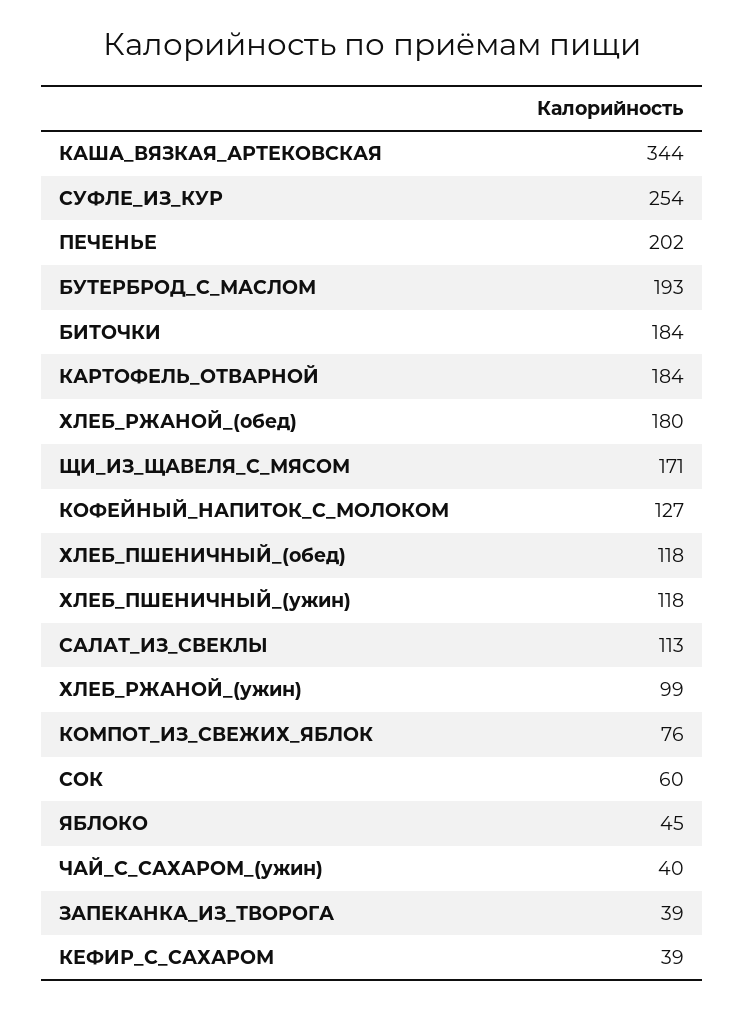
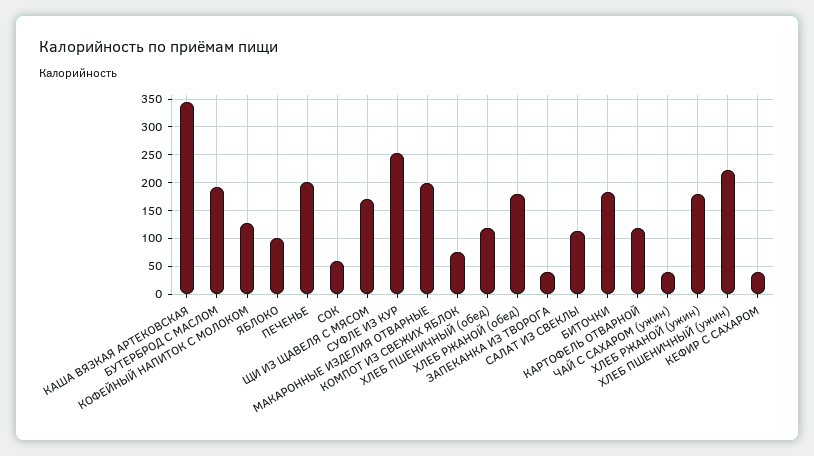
  {
    "КАША_ВЯЗКАЯ_АРТЕКОВСКАЯ": 344,
    "СУФЛЕ_ИЗ_КУР": 254,
    "ПЕЧЕНЬЕ": 202,
    "БУТЕРБРОД_С_МАСЛОМ": 193,
    "БИТОЧКИ": 184,
-   "КАРТОФЕЛЬ_ОТВАРНОЙ": 184,
+   "КАРТОФЕЛЬ_ОТВАРНОЙ": 125,
    "ХЛЕБ_РЖАНОЙ_(обед)": 180,
    "ЩИ_ИЗ_ЩАВЕЛЯ_С_МЯСОМ": 171,
    "КОФЕЙНЫЙ_НАПИТОК_С_МОЛОКОМ": 127,
    "ХЛЕБ_ПШЕНИЧНЫЙ_(обед)": 118,
-   "ХЛЕБ_ПШЕНИЧНЫЙ_(ужин)": 118,
+   "ХЛЕБ_ПШЕНИЧНЫЙ_(ужин)": 225,
    "САЛАТ_ИЗ_СВЕКЛЫ": 113,
-   "ХЛЕБ_РЖАНОЙ_(ужин)": 99,
+   "ХЛЕБ_РЖАНОЙ_(ужин)": 175,
    "КОМПОТ_ИЗ_СВЕЖИХ_ЯБЛОК": 76,
    "СОК": 60,
-   "ЯБЛОКО": 45,
+   "ЯБЛОКО": 100,
    "ЧАЙ_С_САХАРОМ_(ужин)": 40,
    "ЗАПЕКАНКА_ИЗ_ТВОРОГА": 39,
-   "КЕФИР_С_САХАРОМ": 39
+   "КЕФИР_С_САХАРОМ": 39,
+   "МАКАРОННЫЕ ИЗДЕЛИЯ ОТВАРНЫЕ": 200
  }

